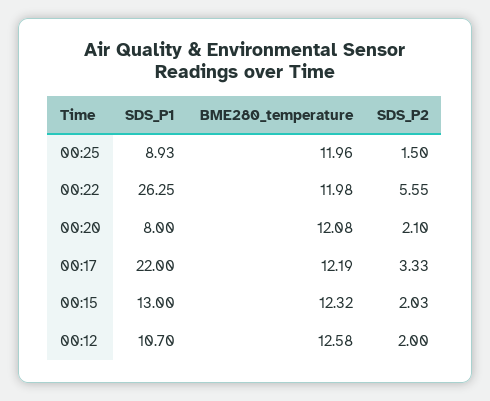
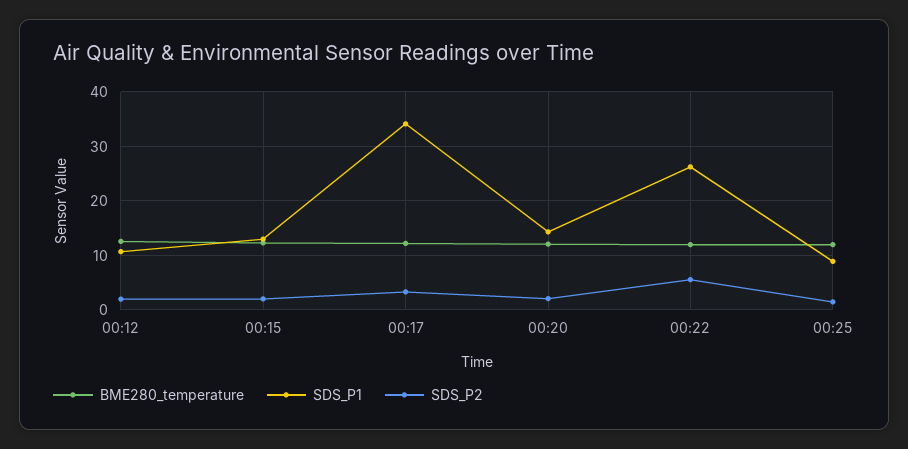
  {
    "SDS_P1": {
      "00:25": 8.93,
      "00:22": 26.25,
-     "00:20": 8,
+     "00:20": 14,
-     "00:17": 22,
+     "00:17": 34,
      "00:15": 13,
      "00:12": 10.7
    },
    "BME280_temperature": {
      "00:25": 11.96,
      "00:22": 11.98,
      "00:20": 12.08,
      "00:17": 12.19,
      "00:15": 12.32,
      "00:12": 12.58
    },
    "SDS_P2": {
      "00:25": 1.5,
      "00:22": 5.55,
      "00:20": 2.1,
      "00:17": 3.33,
      "00:15": 2.03,
      "00:12": 2
    }
  }

